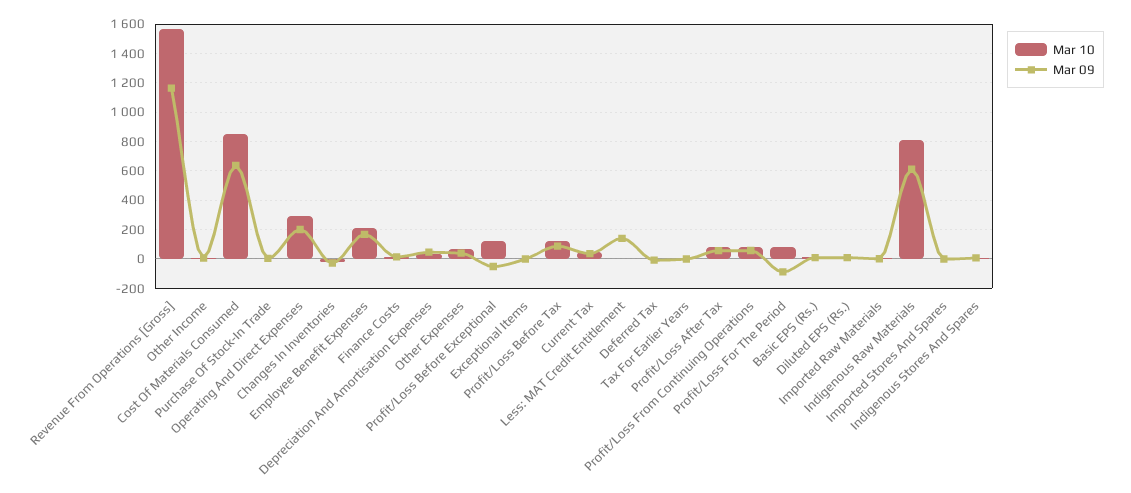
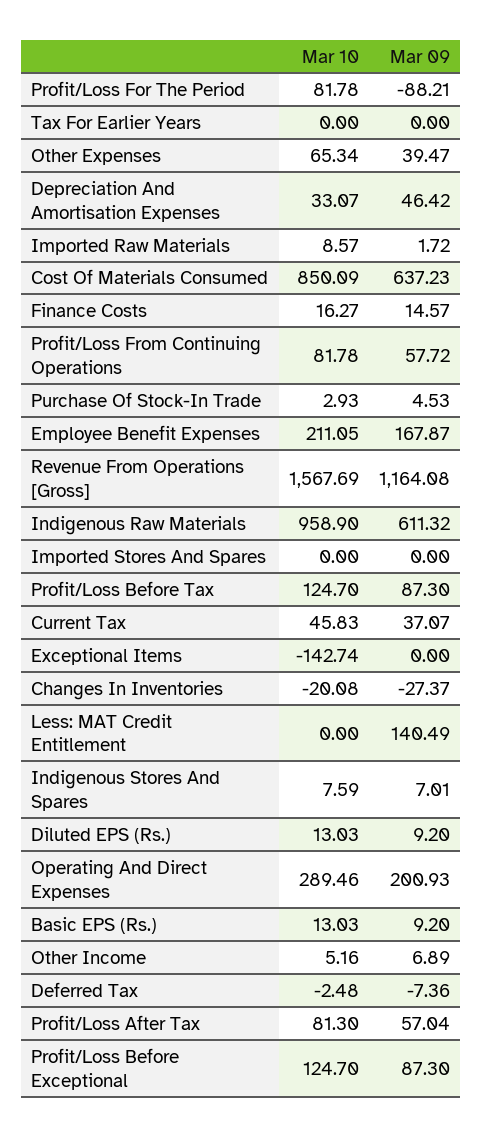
  {
    "Mar 10": {
      "Revenue From Operations [Gross]": 1567.69,
      "Other Income": 5.16,
      "Cost Of Materials Consumed": 850.09,
      "Purchase Of Stock-In Trade": 2.93,
      "Operating And Direct Expenses": 289.46,
      "Changes In Inventories": -20.08,
      "Employee Benefit Expenses": 211.05,
      "Finance Costs": 16.27,
      "Depreciation And Amortisation Expenses": 33.07,
      "Other Expenses": 65.34,
      "Profit/Loss Before Exceptional": 124.7,
-     "Exceptional Items": 0,
+     "Exceptional Items": -142.74,
      "Profit/Loss Before Tax": 124.7,
      "Current Tax": 45.83,
      "Less: MAT Credit Entitlement": 0,
      "Deferred Tax": -2.48,
      "Tax For Earlier Years": 0,
      "Profit/Loss After Tax": 81.3,
      "Profit/Loss From Continuing Operations": 81.78,
      "Profit/Loss For The Period": 81.78,
      "Basic EPS (Rs.)": 13.03,
      "Diluted EPS (Rs.)": 13.03,
      "Imported Raw Materials": 8.57,
-     "Indigenous Raw Materials": 800,
+     "Indigenous Raw Materials": 958.9,
      "Imported Stores And Spares": 0,
      "Indigenous Stores And Spares": 7.59
    },
    "Mar 09": {
      "Revenue From Operations [Gross]": 1164.08,
      "Other Income": 6.89,
      "Cost Of Materials Consumed": 637.23,
      "Purchase Of Stock-In Trade": 4.53,
      "Operating And Direct Expenses": 200.93,
      "Changes In Inventories": -27.37,
      "Employee Benefit Expenses": 167.87,
      "Finance Costs": 14.57,
      "Depreciation And Amortisation Expenses": 46.42,
      "Other Expenses": 39.47,
-     "Profit/Loss Before Exceptional": -50,
+     "Profit/Loss Before Exceptional": 87.3,
      "Exceptional Items": 0,
      "Profit/Loss Before Tax": 87.3,
      "Current Tax": 37.07,
      "Less: MAT Credit Entitlement": 140.49,
      "Deferred Tax": -7.36,
      "Tax For Earlier Years": 0,
      "Profit/Loss After Tax": 57.04,
      "Profit/Loss From Continuing Operations": 57.72,
      "Profit/Loss For The Period": -88.21,
      "Basic EPS (Rs.)": 9.2,
      "Diluted EPS (Rs.)": 9.2,
      "Imported Raw Materials": 1.72,
      "Indigenous Raw Materials": 611.32,
      "Imported Stores And Spares": 0,
      "Indigenous Stores And Spares": 7.01
    }
  }

